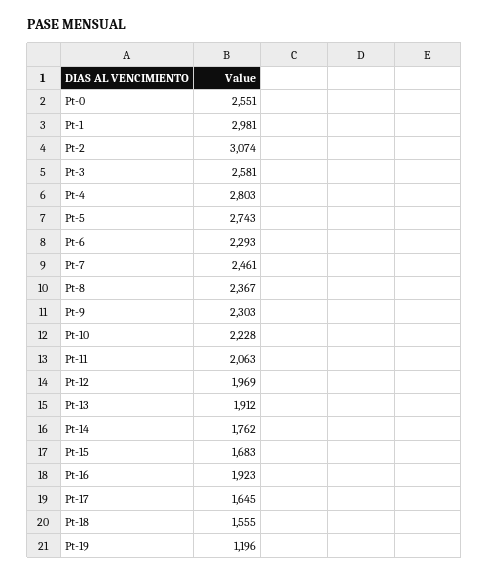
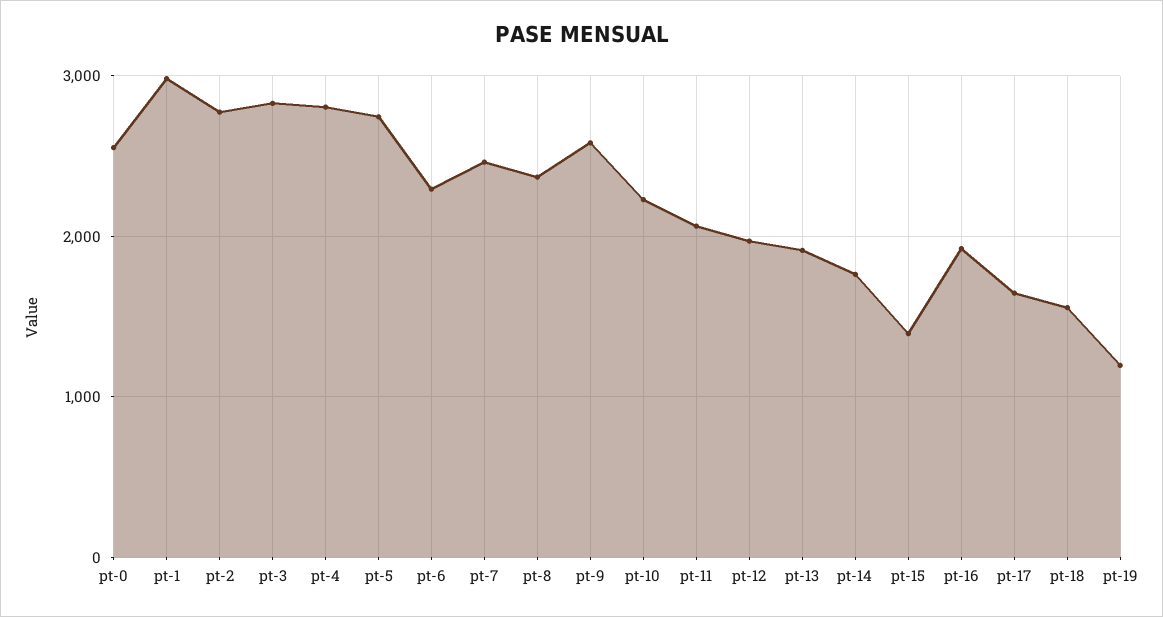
  {
    "Pt-0": 2551,
    "Pt-1": 2981,
-   "Pt-2": 3074,
+   "Pt-2": 2800,
-   "Pt-3": 2581,
+   "Pt-3": 2800,
    "Pt-4": 2803,
    "Pt-5": 2743,
    "Pt-6": 2293,
    "Pt-7": 2461,
    "Pt-8": 2367,
-   "Pt-9": 2303,
+   "Pt-9": 2600,
    "Pt-10": 2228,
    "Pt-11": 2063,
    "Pt-12": 1969,
    "Pt-13": 1912,
    "Pt-14": 1762,
-   "Pt-15": 1683,
+   "Pt-15": 1400,
    "Pt-16": 1923,
    "Pt-17": 1645,
    "Pt-18": 1555,
    "Pt-19": 1196
  }

